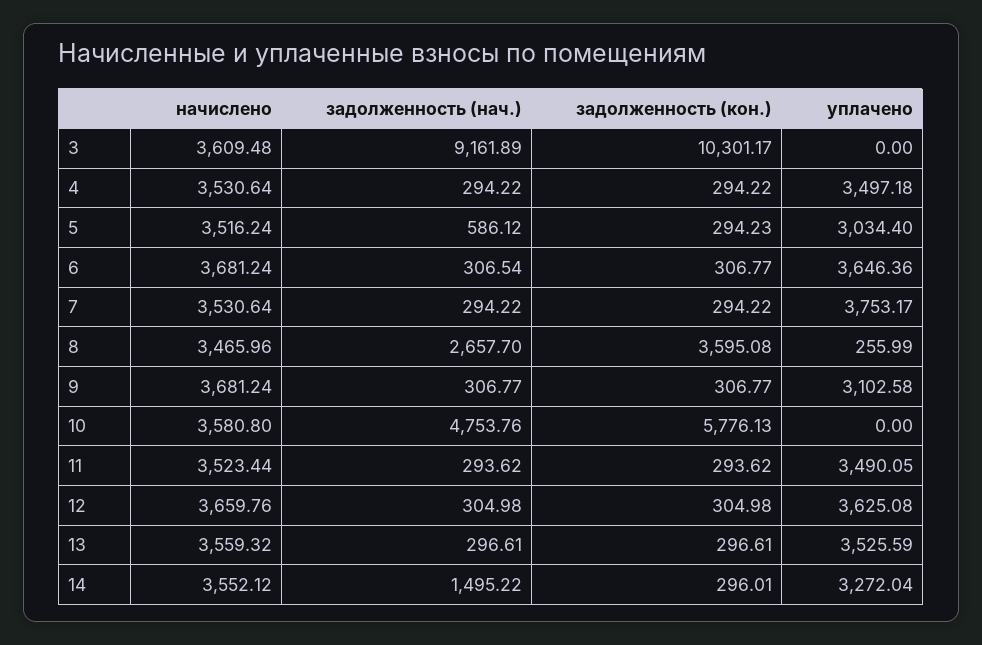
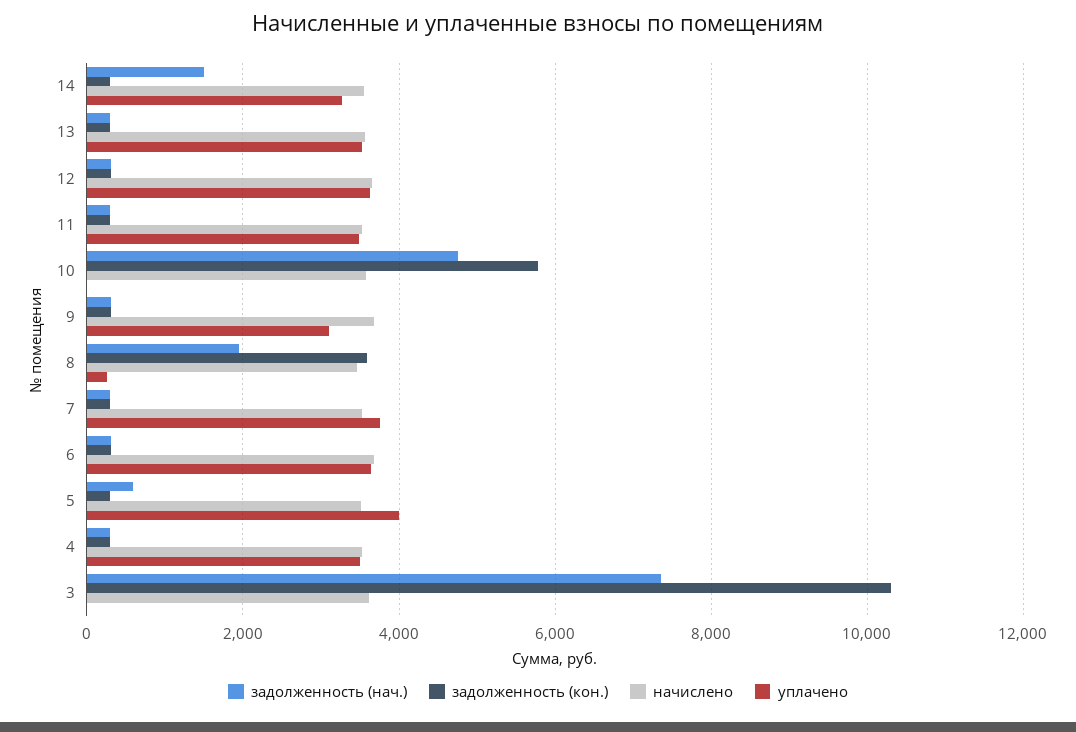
  {
    "начислено": {
      "3": 3609.48,
      "4": 3530.64,
      "5": 3516.24,
      "6": 3681.24,
      "7": 3530.64,
      "8": 3465.96,
      "9": 3681.24,
      "10": 3580.8,
      "11": 3523.44,
      "12": 3659.76,
      "13": 3559.32,
      "14": 3552.12
    },
    "задолженность (нач.)": {
-     "3": 9161.89,
+     "3": 7400,
      "4": 294.22,
      "5": 586.12,
      "6": 306.54,
      "7": 294.22,
-     "8": 2657.7,
+     "8": 2000,
      "9": 306.77,
      "10": 4753.76,
      "11": 293.62,
      "12": 304.98,
      "13": 296.61,
      "14": 1495.22
    },
    "задолженность (кон.)": {
      "3": 10301.17,
      "4": 294.22,
      "5": 294.23,
      "6": 306.77,
      "7": 294.22,
      "8": 3595.08,
      "9": 306.77,
      "10": 5776.13,
      "11": 293.62,
      "12": 304.98,
      "13": 296.61,
      "14": 296.01
    },
    "уплачено": {
      "3": 0,
      "4": 3497.18,
-     "5": 3034.4,
+     "5": 4000,
      "6": 3646.36,
      "7": 3753.17,
      "8": 255.99,
      "9": 3102.58,
      "10": 0,
      "11": 3490.05,
      "12": 3625.08,
      "13": 3525.59,
      "14": 3272.04
    }
  }

